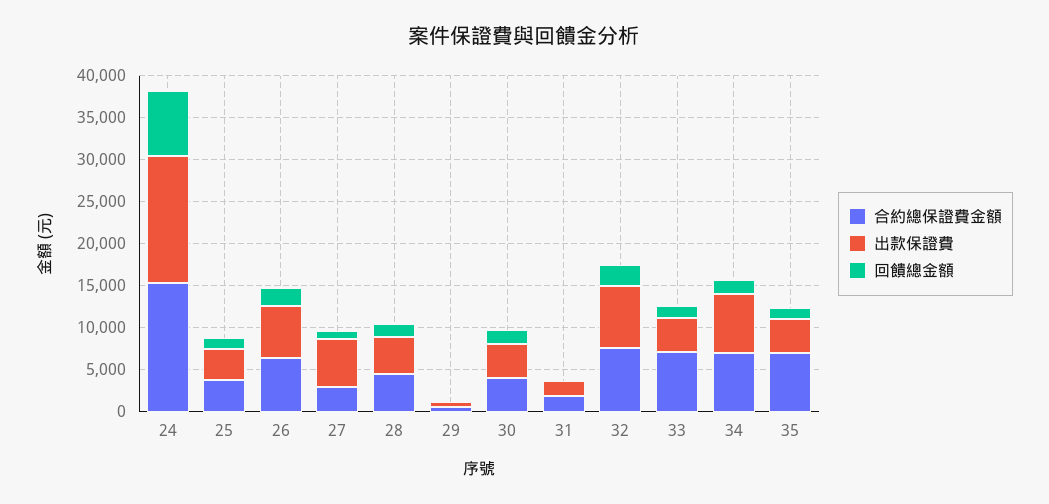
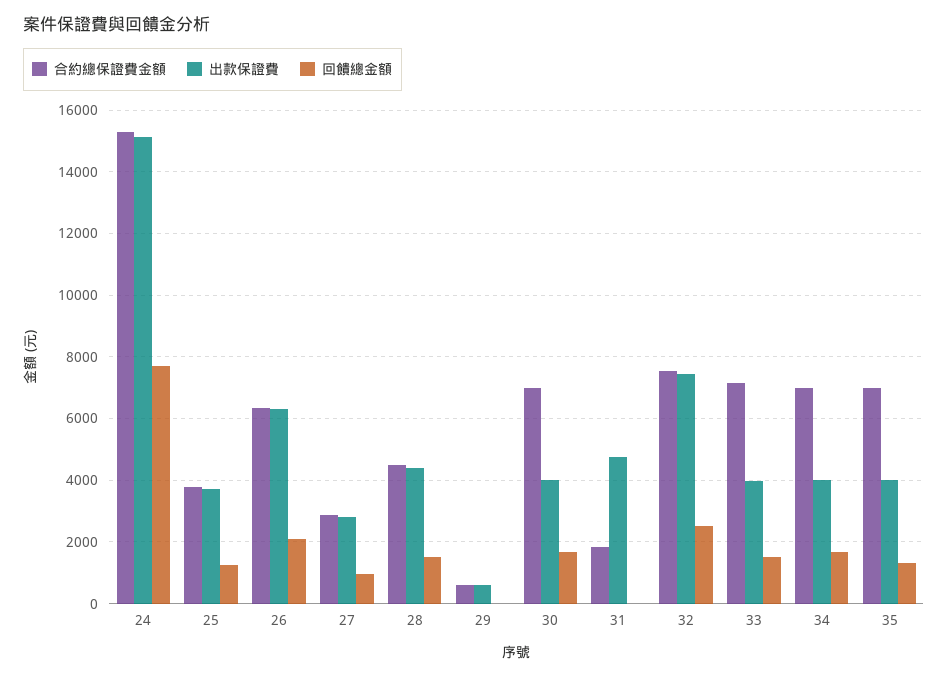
  {
    "合約總保證費金額": {
      "24": 15400,
      "25": 3800,
      "26": 6400,
      "27": 2800,
      "28": 4600,
      "29": 600,
-     "30": 4000,
+     "30": 7000,
      "31": 1800,
      "32": 7600,
      "33": 7200,
      "34": 7000,
      "35": 7000
    },
    "出款保證費": {
      "24": 15200,
      "25": 3800,
      "26": 6400,
-     "27": 6000,
+     "27": 2800,
      "28": 4400,
      "29": 600,
      "30": 4000,
-     "31": 2000,
+     "31": 4800,
      "32": 7400,
      "33": 4000,
-     "34": 7000,
+     "34": 4000,
      "35": 4000
    },
    "回饋總金額": {
      "24": 7800,
      "25": 1200,
      "26": 2200,
      "27": 1000,
      "28": 1600,
      "29": 0,
      "30": 1600,
      "31": 0,
      "32": 2600,
      "33": 1600,
      "34": 1600,
      "35": 1400
    }
  }

